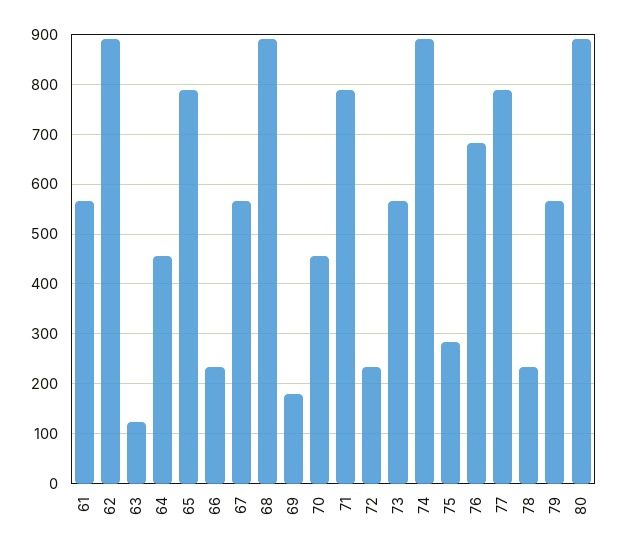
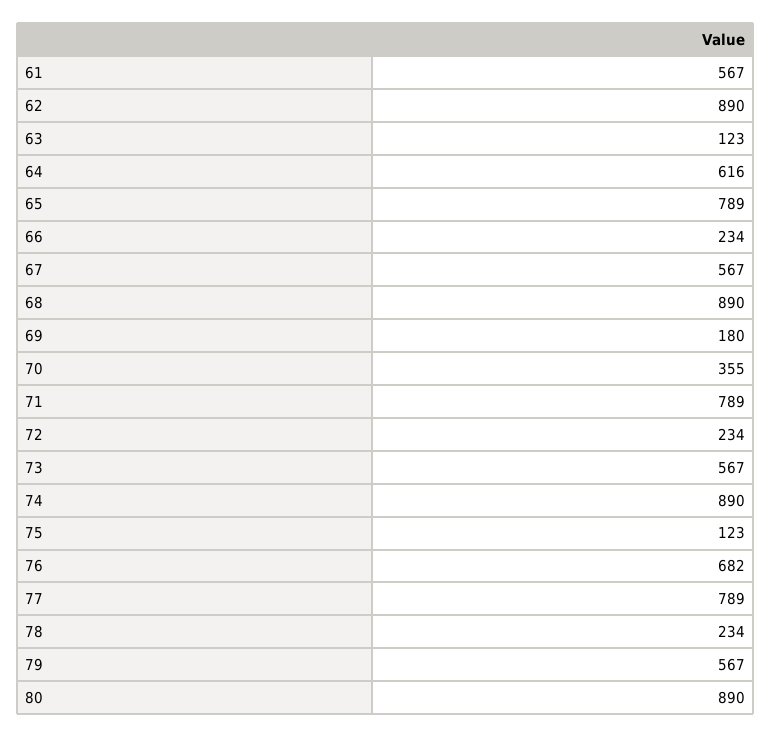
  {
    "61": 567,
    "62": 890,
    "63": 123,
-   "64": 460,
+   "64": 616,
    "65": 789,
    "66": 234,
    "67": 567,
    "68": 890,
    "69": 180,
-   "70": 460,
+   "70": 355,
    "71": 789,
    "72": 234,
    "73": 567,
    "74": 890,
-   "75": 280,
+   "75": 123,
    "76": 682,
    "77": 789,
    "78": 234,
    "79": 567,
    "80": 890
  }

